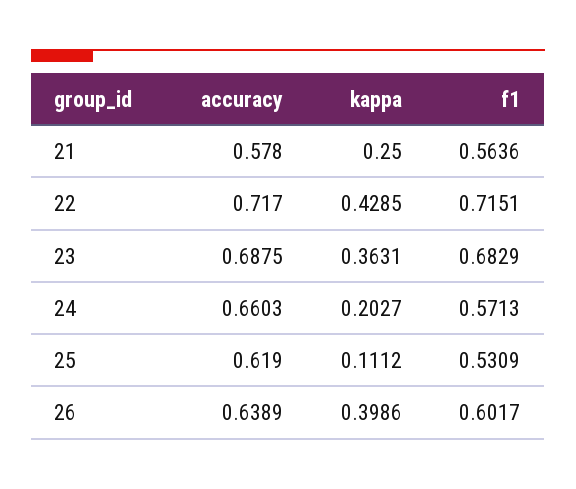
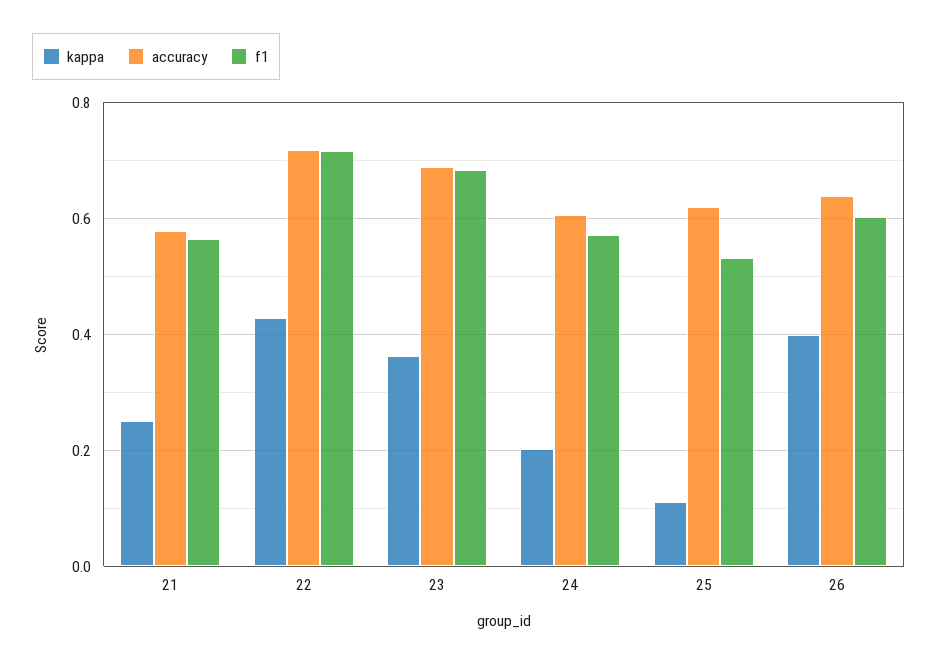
  {
    "accuracy": {
      "21": 0.578,
      "22": 0.717,
      "23": 0.6875,
-     "24": 0.6603,
+     "24": 0.6,
      "25": 0.619,
      "26": 0.6389
    },
    "kappa": {
      "21": 0.25,
      "22": 0.4285,
      "23": 0.3631,
      "24": 0.2027,
      "25": 0.1112,
      "26": 0.3986
    },
    "f1": {
      "21": 0.5636,
      "22": 0.7151,
      "23": 0.6829,
      "24": 0.5713,
      "25": 0.5309,
      "26": 0.6017
    }
  }

